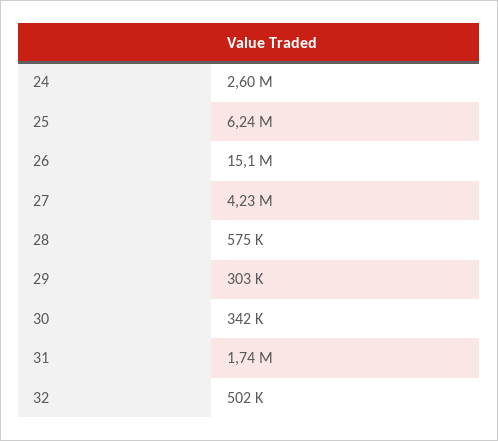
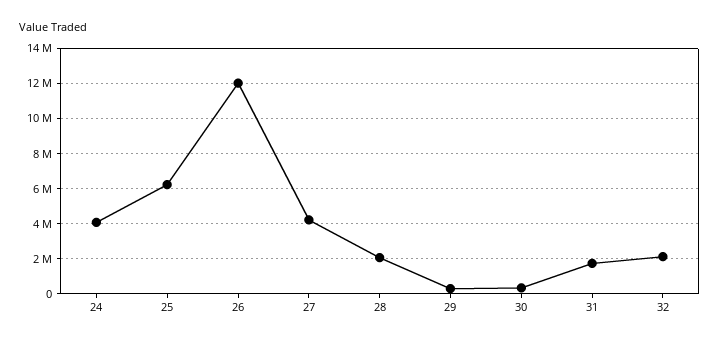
  {
-   "24": 2600000,
+   "24": 4000000,
    "25": 6240000,
-   "26": 15100000,
+   "26": 12000000,
    "27": 4230000,
-   "28": 575000,
+   "28": 2000000,
    "29": 303000,
    "30": 342000,
    "31": 1740000,
-   "32": 502000
+   "32": 2000000
  }

